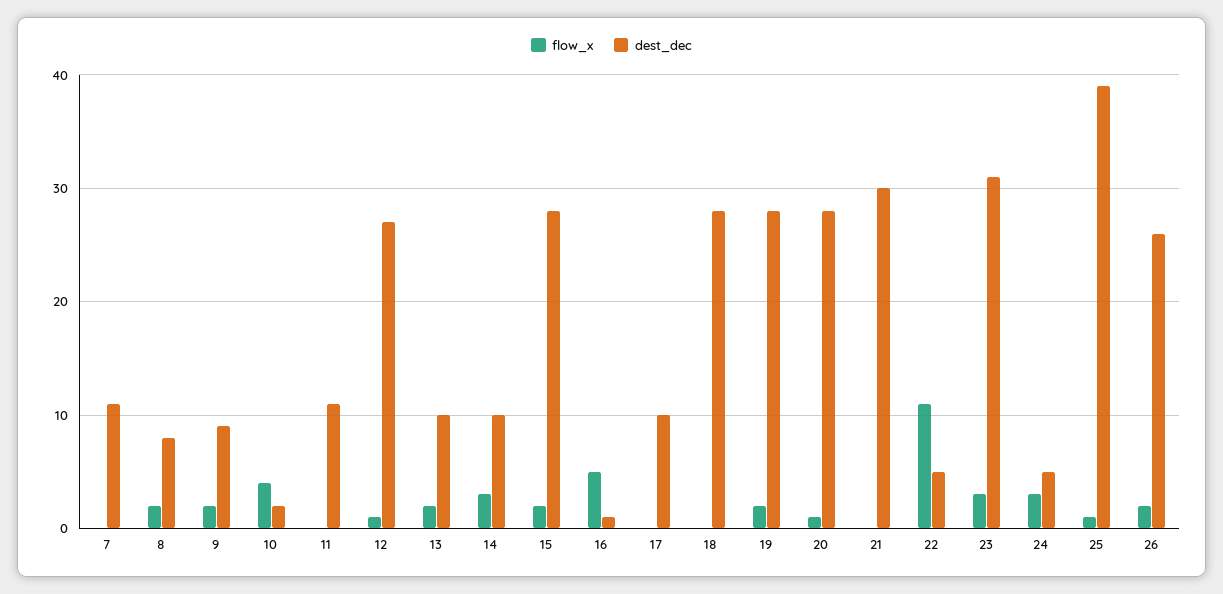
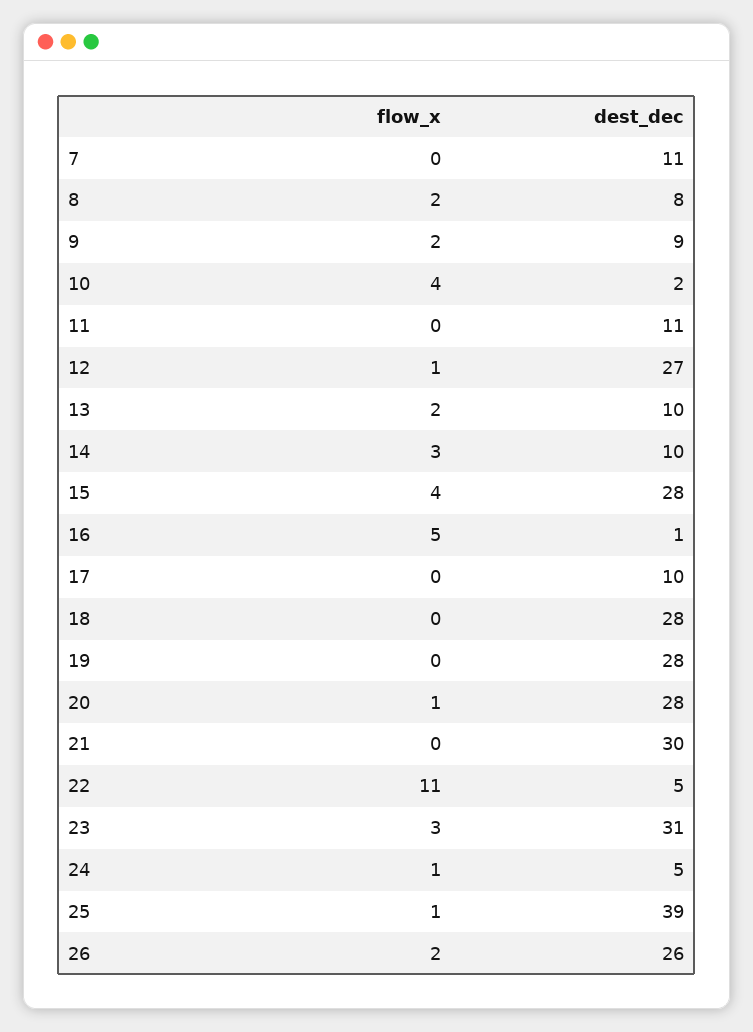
  {
    "flow_x": {
      "7": 0,
      "8": 2,
      "9": 2,
      "10": 4,
      "11": 0,
      "12": 1,
      "13": 2,
      "14": 3,
-     "15": 2,
+     "15": 4,
      "16": 5,
      "17": 0,
      "18": 0,
-     "19": 2,
+     "19": 0,
      "20": 1,
      "21": 0,
      "22": 11,
      "23": 3,
-     "24": 3,
+     "24": 1,
      "25": 1,
      "26": 2
    },
    "dest_dec": {
      "7": 11,
      "8": 8,
      "9": 9,
      "10": 2,
      "11": 11,
      "12": 27,
      "13": 10,
      "14": 10,
      "15": 28,
      "16": 1,
      "17": 10,
      "18": 28,
      "19": 28,
      "20": 28,
      "21": 30,
      "22": 5,
      "23": 31,
      "24": 5,
      "25": 39,
      "26": 26
    }
  }

